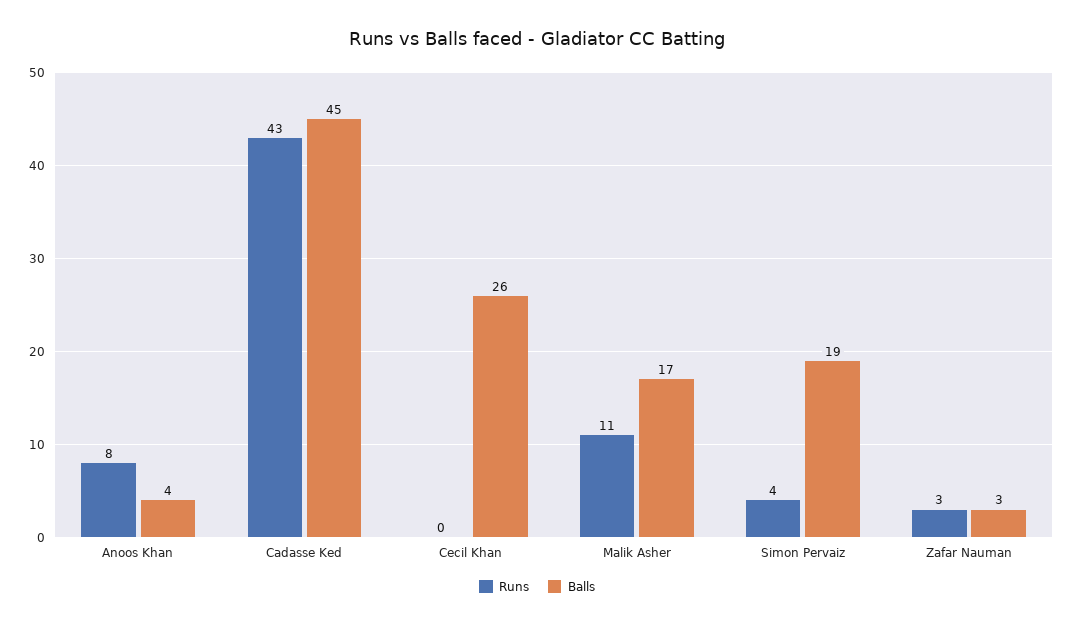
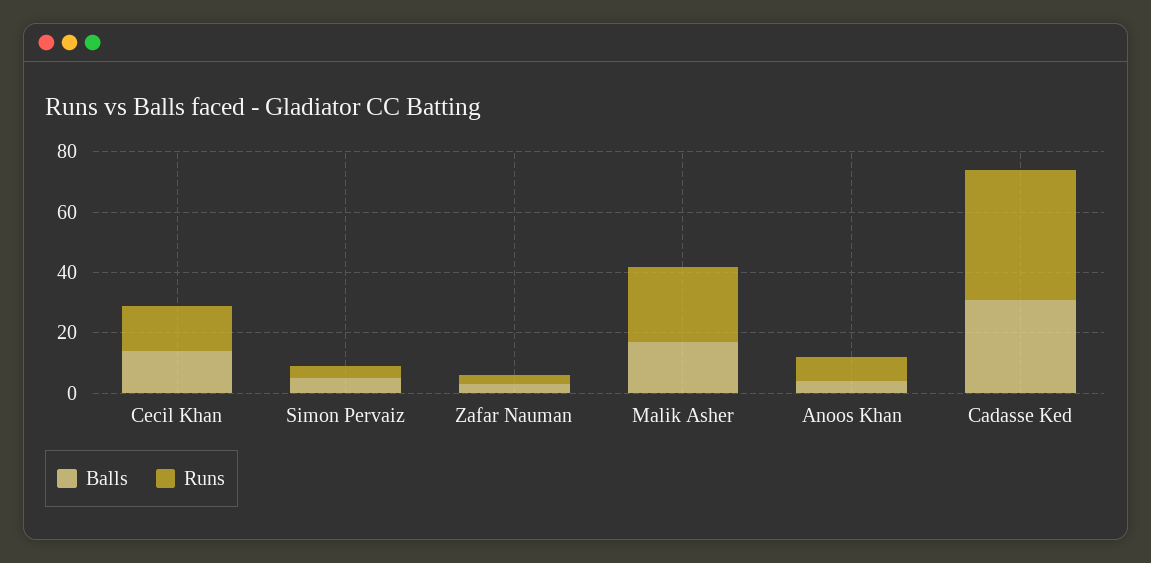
  {
    "Runs": {
      "Anoos Khan": 8,
      "Cadasse Ked": 43,
-     "Cecil Khan": 0,
+     "Cecil Khan": 15,
-     "Malik Asher": 11,
+     "Malik Asher": 25,
      "Simon Pervaiz": 4,
      "Zafar Nauman": 3
    },
    "Balls": {
      "Anoos Khan": 4,
-     "Cadasse Ked": 45,
+     "Cadasse Ked": 30,
-     "Cecil Khan": 26,
+     "Cecil Khan": 15,
      "Malik Asher": 17,
-     "Simon Pervaiz": 19,
+     "Simon Pervaiz": 5,
      "Zafar Nauman": 3
    }
  }

